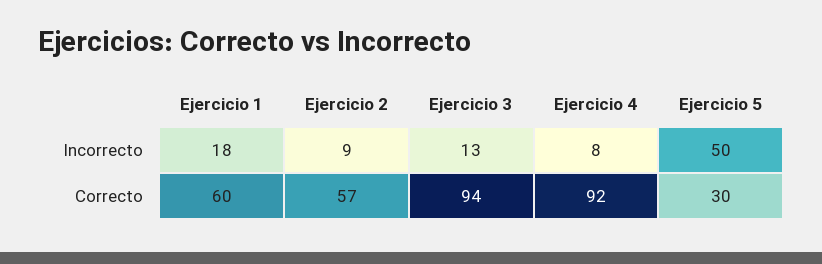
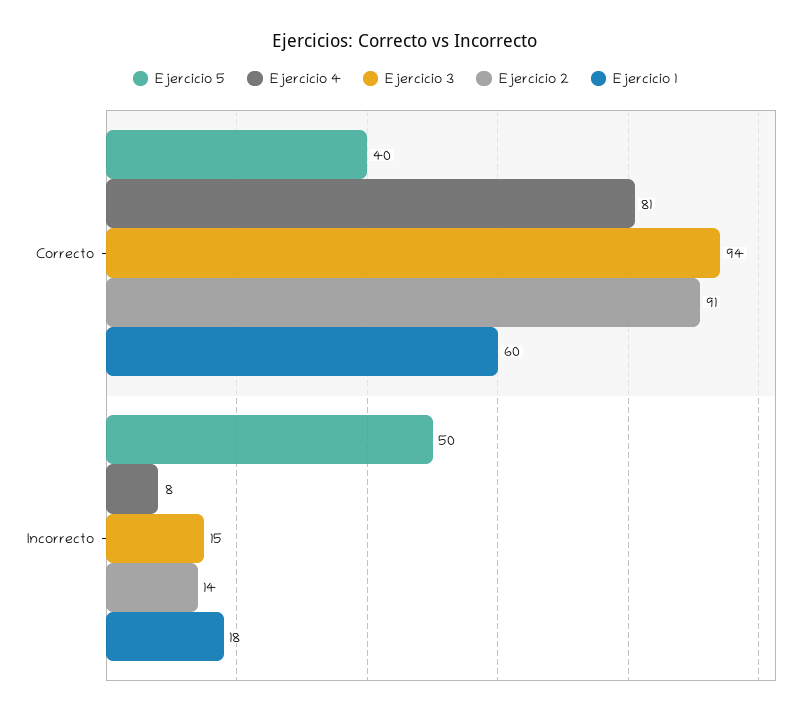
  {
    "Ejercicio 1": {
      "Incorrecto": 18,
      "Correcto": 60
    },
    "Ejercicio 2": {
-     "Incorrecto": 9,
+     "Incorrecto": 14,
-     "Correcto": 57
+     "Correcto": 91
    },
    "Ejercicio 3": {
-     "Incorrecto": 13,
+     "Incorrecto": 15,
      "Correcto": 94
    },
    "Ejercicio 4": {
      "Incorrecto": 8,
-     "Correcto": 92
+     "Correcto": 81
    },
    "Ejercicio 5": {
      "Incorrecto": 50,
-     "Correcto": 30
+     "Correcto": 40
    }
  }

